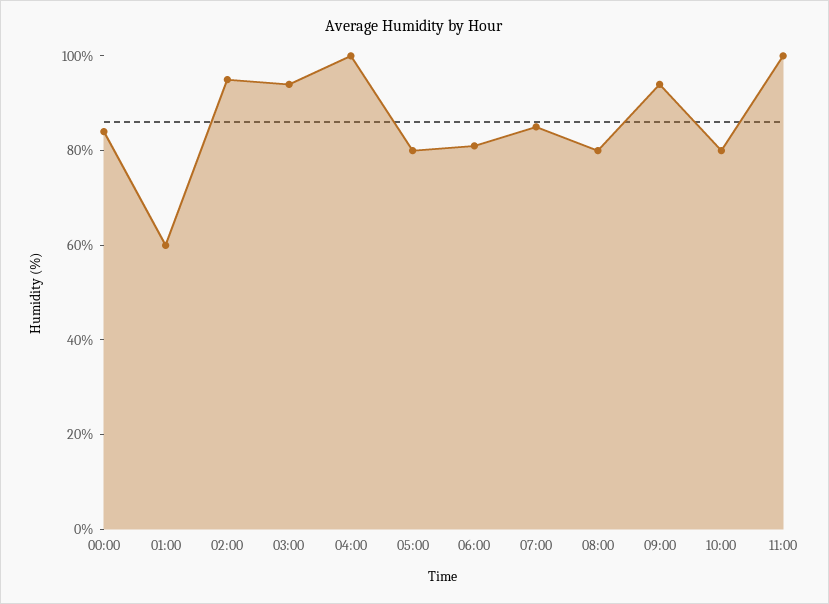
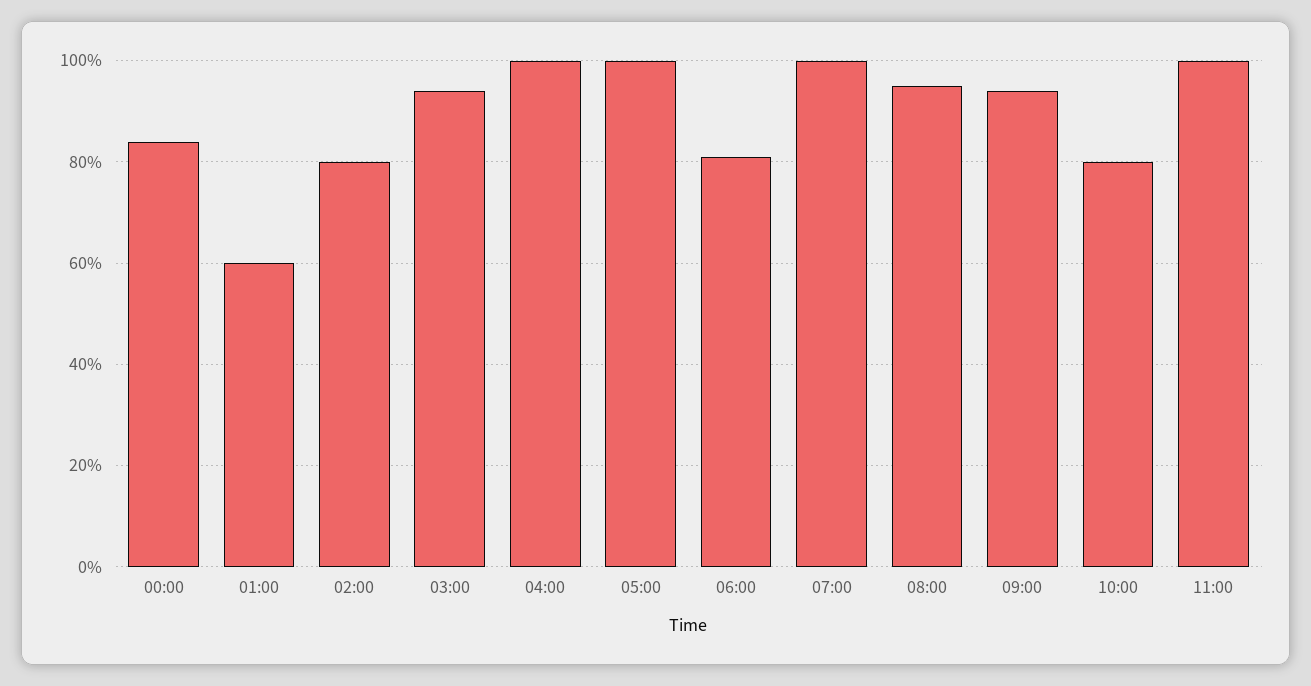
  {
    "00:00": 85,
    "01:00": 60,
-   "02:00": 95,
+   "02:00": 80,
    "03:00": 95,
    "04:00": 100,
-   "05:00": 80,
+   "05:00": 100,
    "06:00": 80,
-   "07:00": 85,
+   "07:00": 100,
-   "08:00": 80,
+   "08:00": 95,
    "09:00": 95,
    "10:00": 80,
    "11:00": 100
  }

